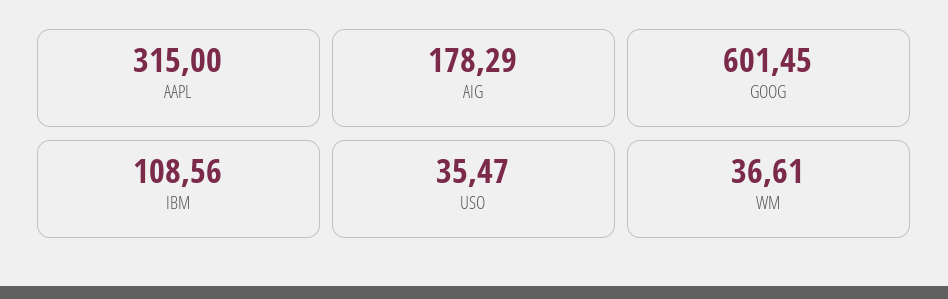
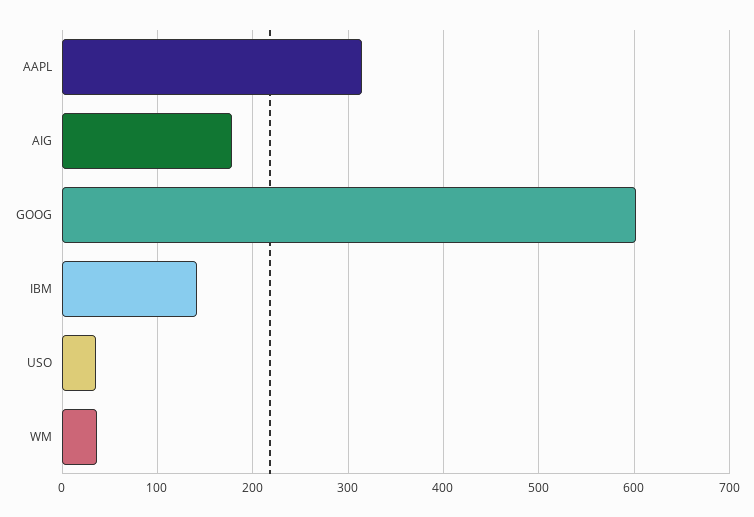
  {
    "AAPL": 315,
    "AIG": 178.29,
    "GOOG": 601.45,
-   "IBM": 108.56,
+   "IBM": 140,
    "USO": 35.47,
    "WM": 36.61
  }

